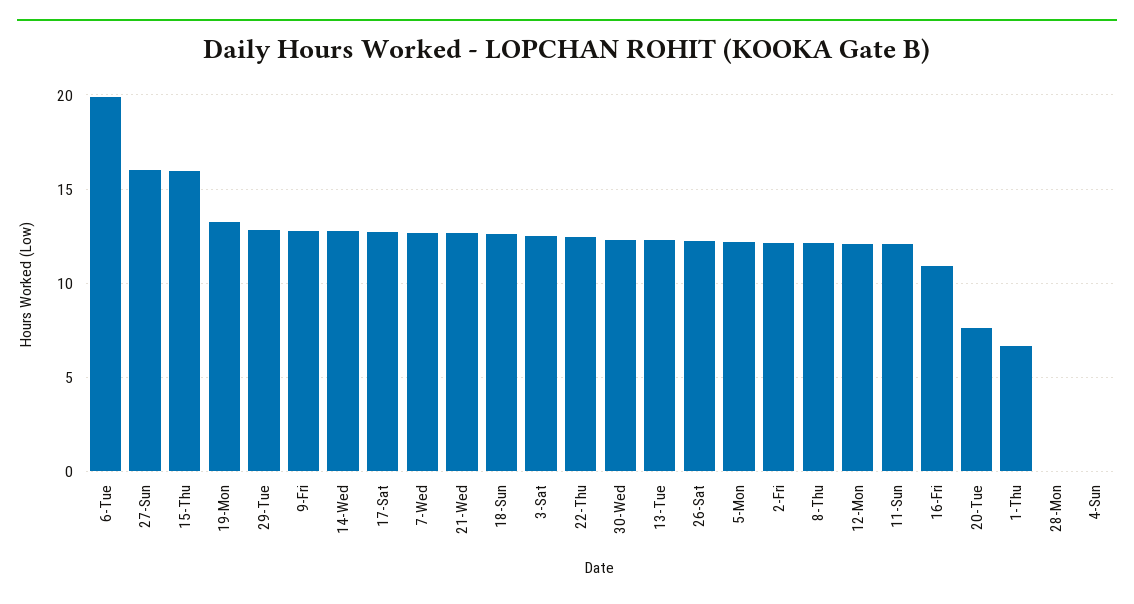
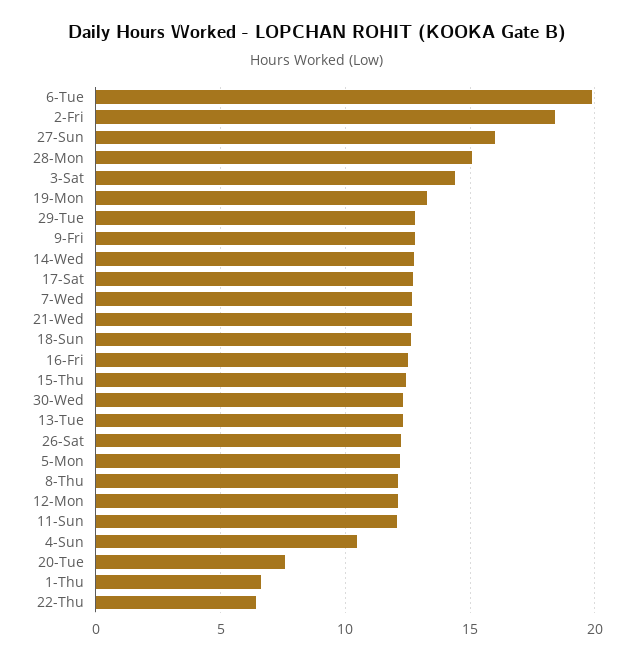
  {
    "6-Tue": 20,
    "27-Sun": 16,
-   "15-Thu": 16,
+   "15-Thu": 12.5,
    "19-Mon": 13.5,
    "29-Tue": 13,
    "9-Fri": 13,
    "14-Wed": 13,
    "17-Sat": 12.5,
    "7-Wed": 12.5,
    "21-Wed": 12.5,
    "18-Sun": 12.5,
-   "3-Sat": 12.5,
+   "3-Sat": 14.5,
-   "22-Thu": 12.5,
+   "22-Thu": 6.5,
    "30-Wed": 12.5,
    "13-Tue": 12.5,
    "26-Sat": 12,
    "5-Mon": 12,
-   "2-Fri": 12,
+   "2-Fri": 18.5,
    "8-Thu": 12,
    "12-Mon": 12,
    "11-Sun": 12,
-   "16-Fri": 11,
+   "16-Fri": 12.5,
    "20-Tue": 7.5,
    "1-Thu": 6.5,
-   "28-Mon": 0,
+   "28-Mon": 15,
-   "4-Sun": 0
+   "4-Sun": 10.5
  }

